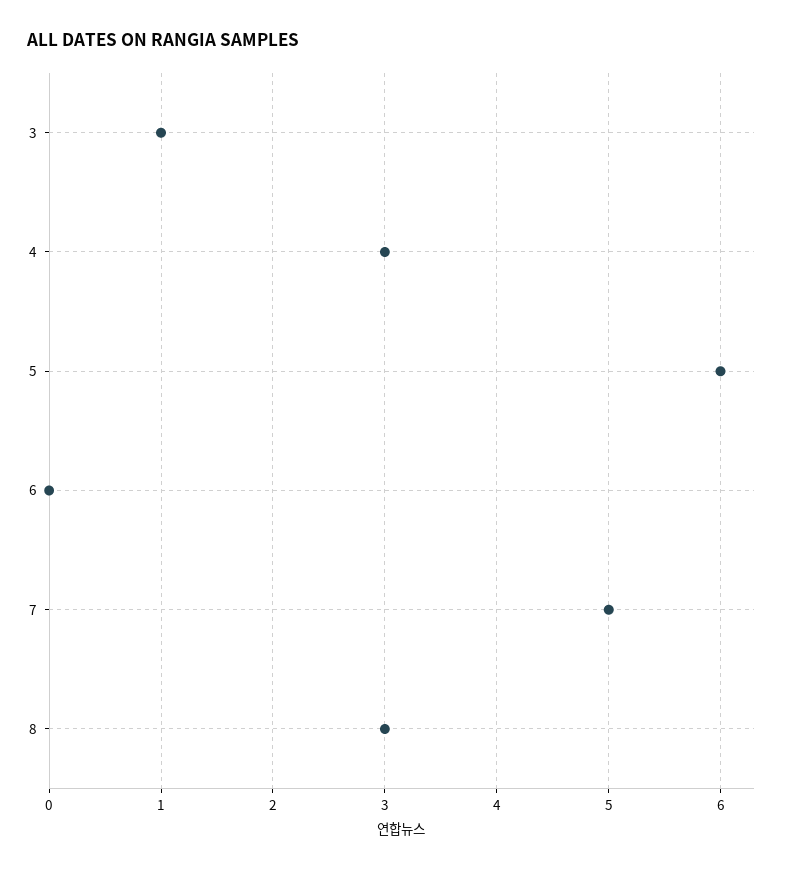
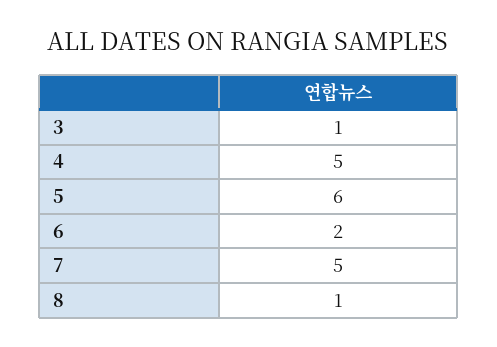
  {
    "3": 1,
-   "4": 3,
+   "4": 5,
    "5": 6,
-   "6": 0,
+   "6": 2,
    "7": 5,
-   "8": 3
+   "8": 1
  }

